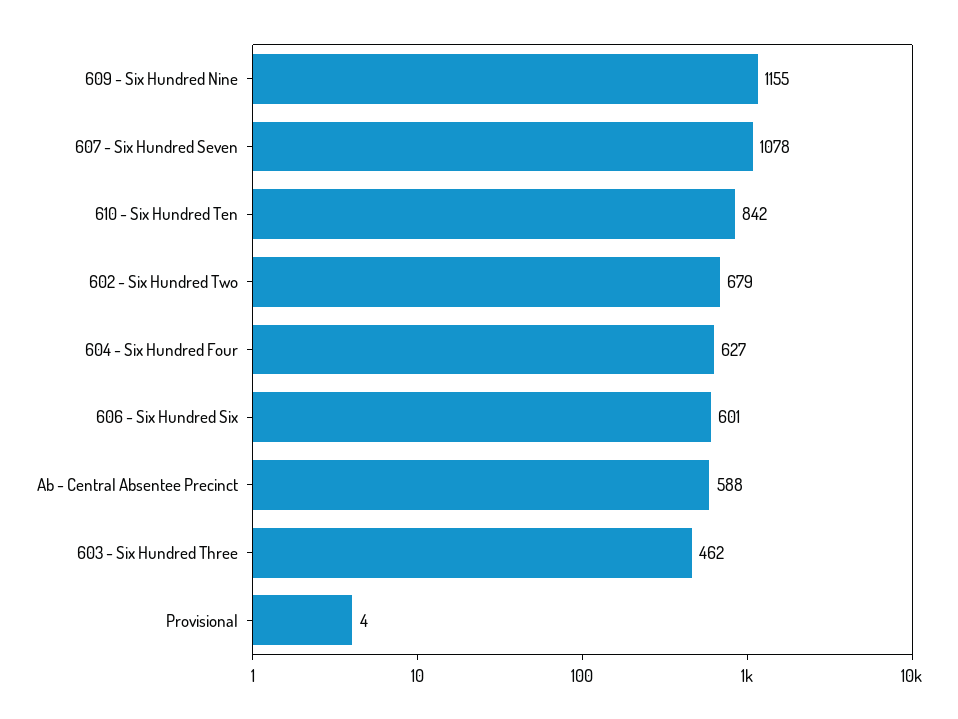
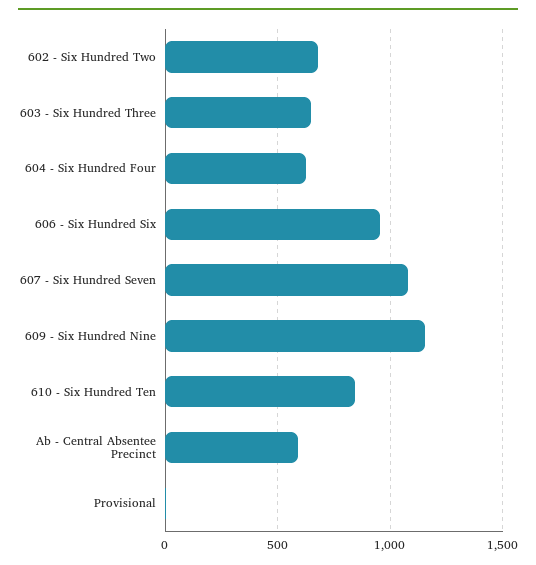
  {
    "609 - Six Hundred Nine": 1155,
    "607 - Six Hundred Seven": 1078,
    "610 - Six Hundred Ten": 842,
    "602 - Six Hundred Two": 679,
    "604 - Six Hundred Four": 627,
-   "606 - Six Hundred Six": 601,
+   "606 - Six Hundred Six": 950,
    "Ab - Central Absentee Precinct": 588,
-   "603 - Six Hundred Three": 462,
+   "603 - Six Hundred Three": 650,
    "Provisional": 4
  }

